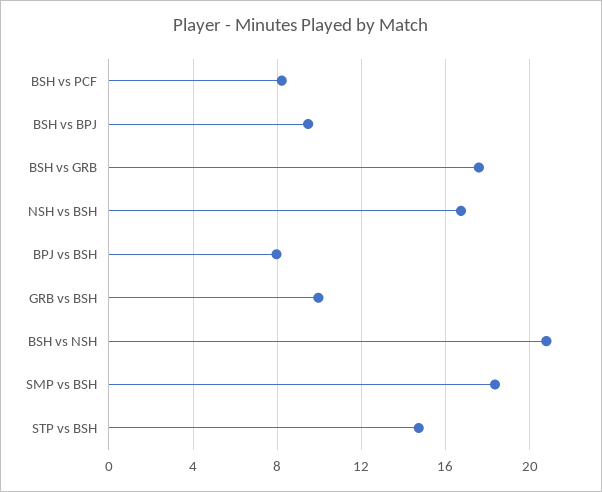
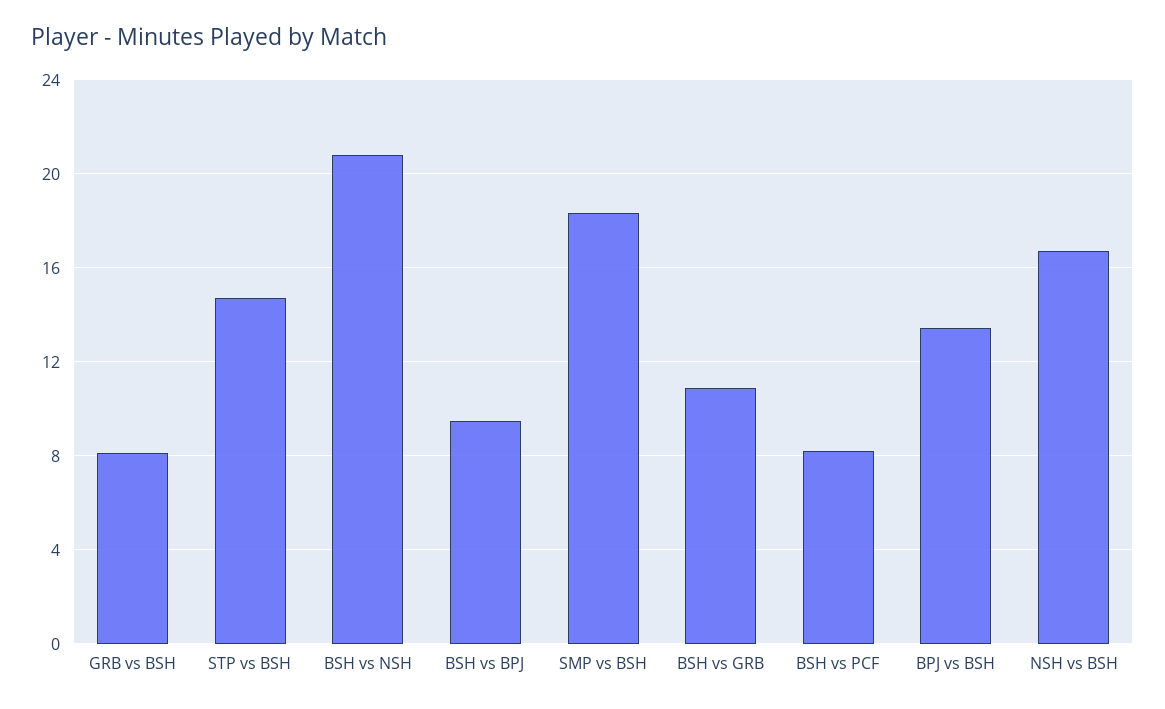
  {
    "BSH vs PCF": 8,
    "BSH vs BPJ": 9.5,
-   "BSH vs GRB": 17.5,
+   "BSH vs GRB": 11,
    "NSH vs BSH": 16.5,
-   "BPJ vs BSH": 8,
+   "BPJ vs BSH": 13.5,
-   "GRB vs BSH": 10,
+   "GRB vs BSH": 8,
    "BSH vs NSH": 21,
    "SMP vs BSH": 18.5,
    "STP vs BSH": 14.5
  }

